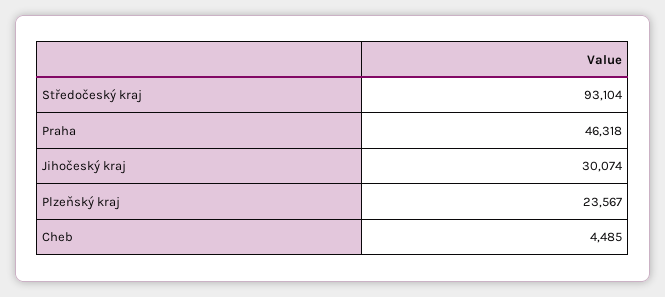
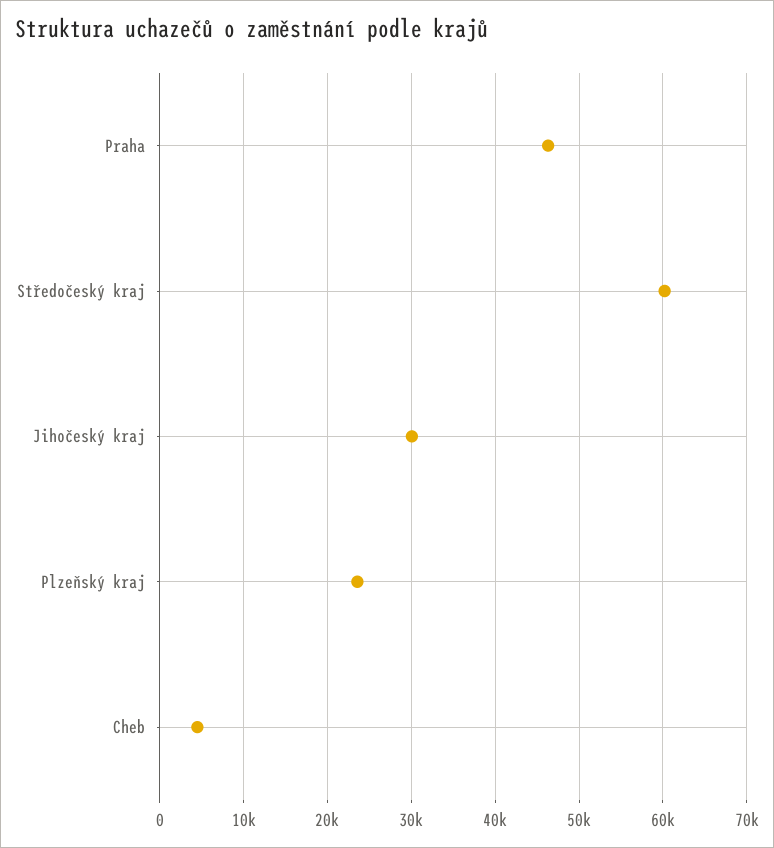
  {
-   "Středočeský kraj": 93104,
+   "Středočeský kraj": 60000,
    "Praha": 46318,
    "Jihočeský kraj": 30074,
    "Plzeňský kraj": 23567,
    "Cheb": 4485
  }

